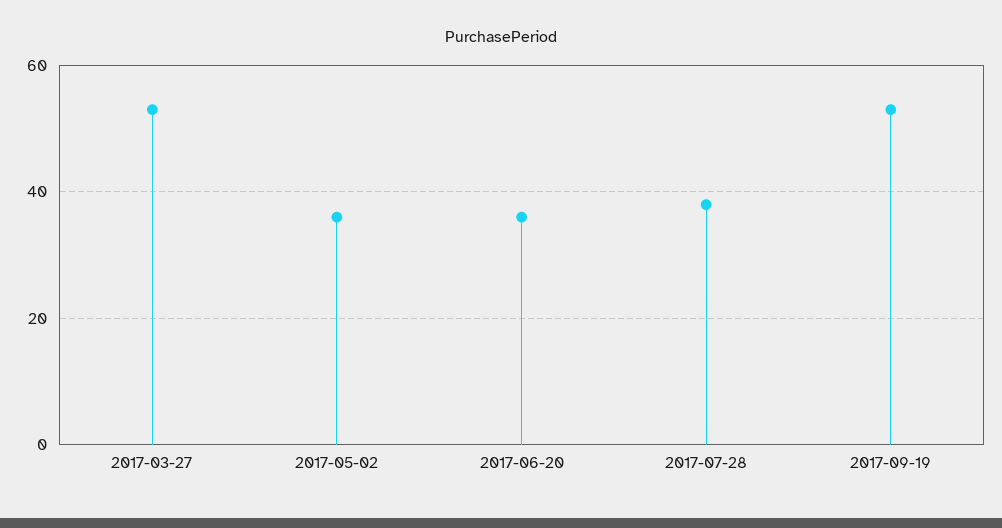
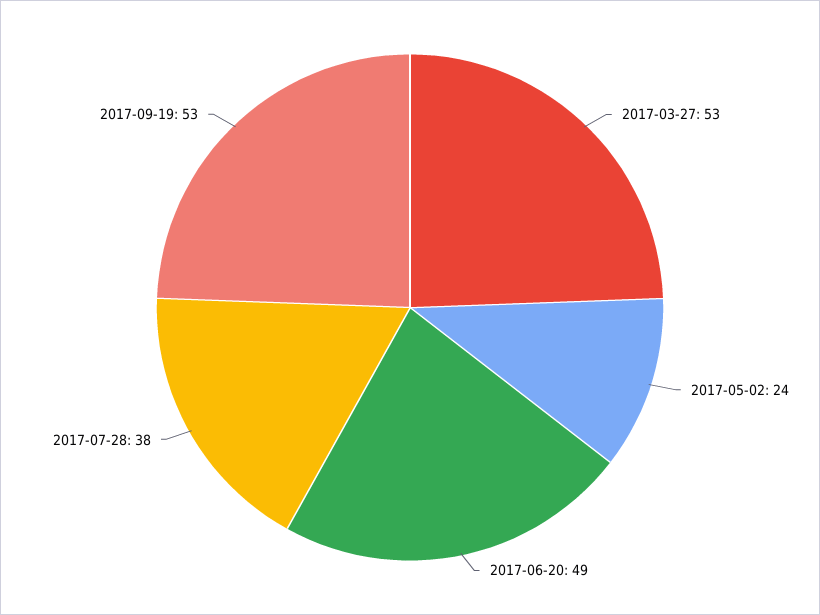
  {
    "2017-03-27": 53,
-   "2017-05-02": 35,
+   "2017-05-02": 24,
-   "2017-06-20": 35,
+   "2017-06-20": 49,
    "2017-07-28": 38,
    "2017-09-19": 53
  }

